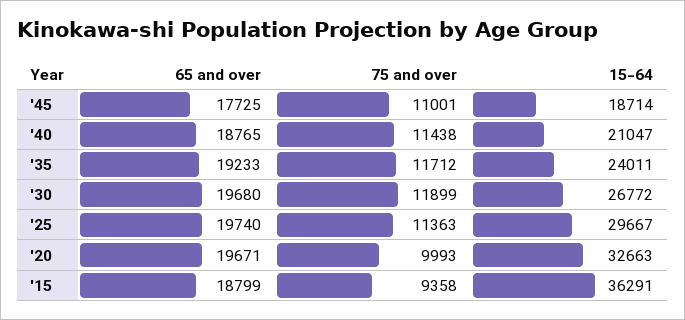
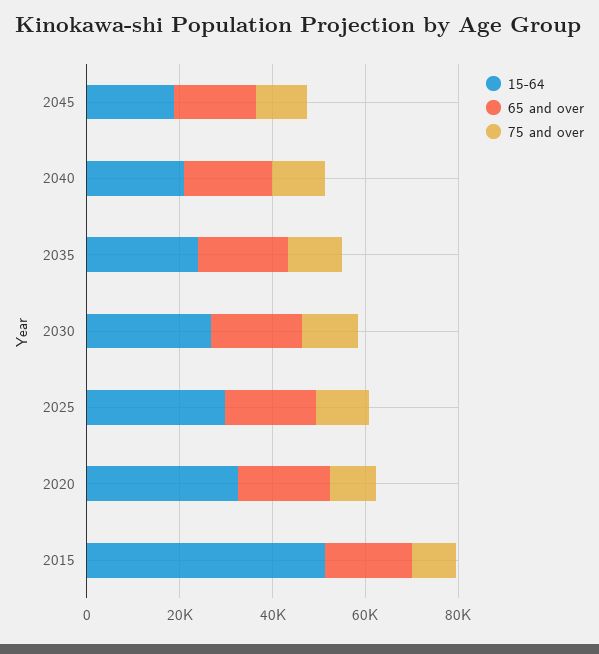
  {
    "65 and over": {
      "'45": 17725,
      "'40": 18765,
      "'35": 19233,
      "'30": 19680,
      "'25": 19740,
      "'20": 19671,
      "'15": 18799
    },
    "75 and over": {
      "'45": 11001,
      "'40": 11438,
      "'35": 11712,
      "'30": 11899,
      "'25": 11363,
      "'20": 9993,
      "'15": 9358
    },
    "15-64": {
      "'45": 18714,
      "'40": 21047,
      "'35": 24011,
      "'30": 26772,
      "'25": 29667,
      "'20": 32663,
-     "'15": 36291
+     "'15": 50000
    }
  }

